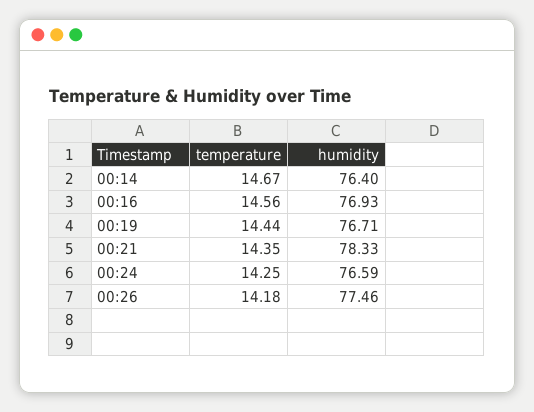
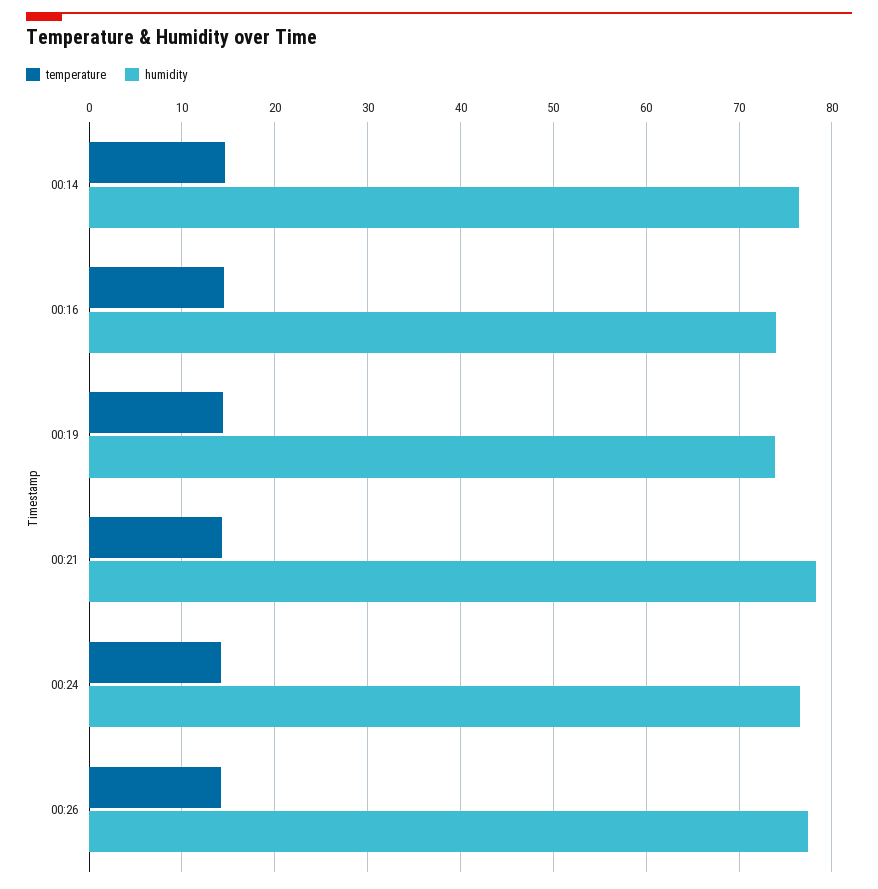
  {
    "temperature": {
      "00:14": 14.67,
      "00:16": 14.56,
      "00:19": 14.44,
      "00:21": 14.35,
      "00:24": 14.25,
      "00:26": 14.18
    },
    "humidity": {
      "00:14": 76.4,
-     "00:16": 76.93,
+     "00:16": 74,
-     "00:19": 76.71,
+     "00:19": 74,
      "00:21": 78.33,
      "00:24": 76.59,
      "00:26": 77.46
    }
  }

